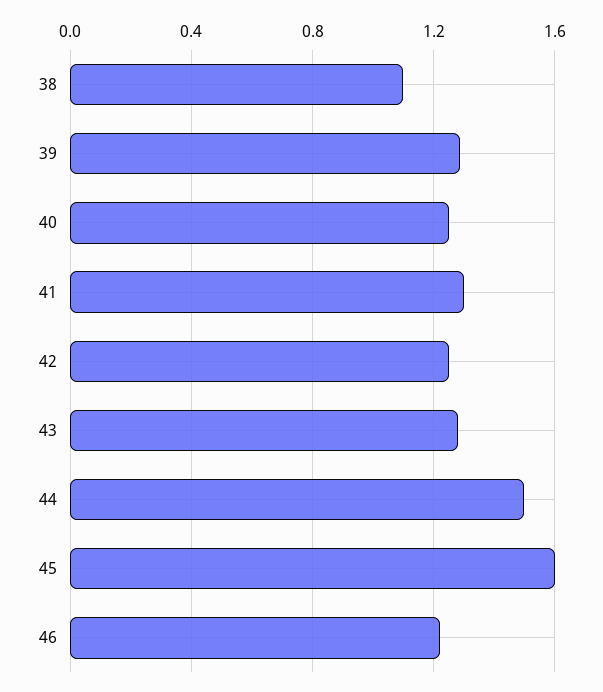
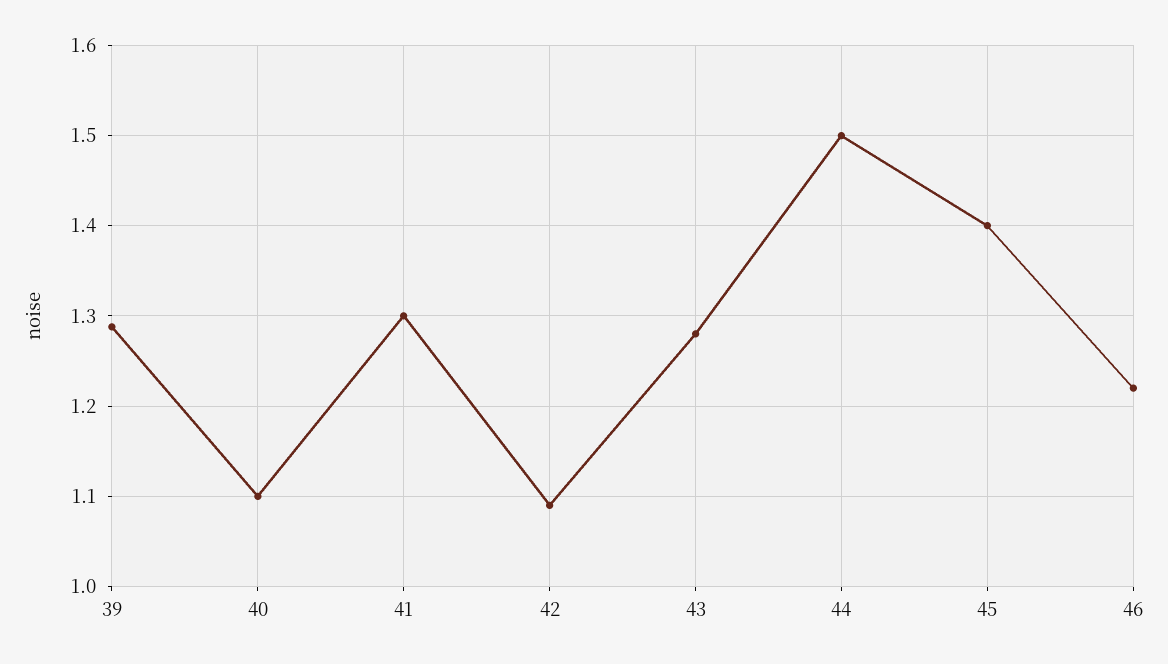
  {
-   "38": 1.1,
    "39": 1.29,
-   "40": 1.25,
+   "40": 1.1,
    "41": 1.3,
-   "42": 1.25,
+   "42": 1.09,
    "43": 1.28,
    "44": 1.5,
-   "45": 1.6,
+   "45": 1.4,
    "46": 1.22
  }

